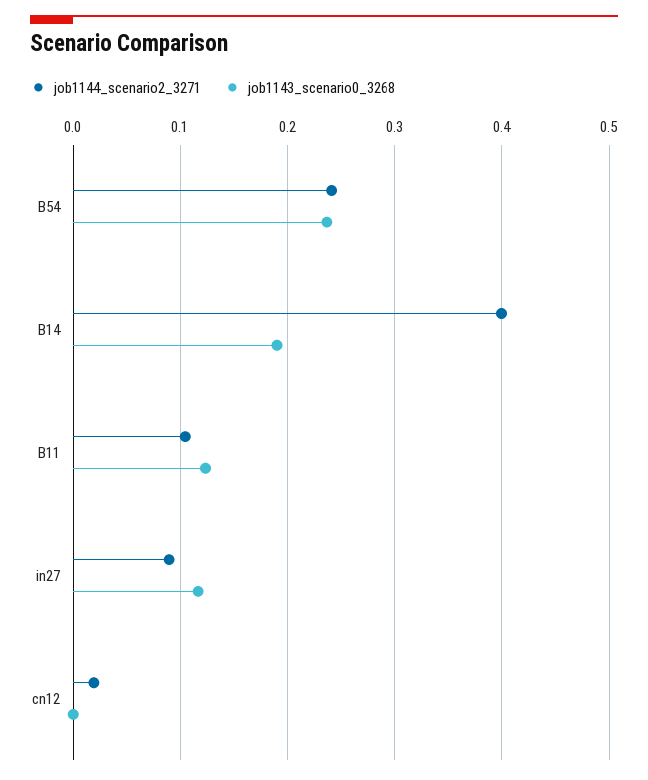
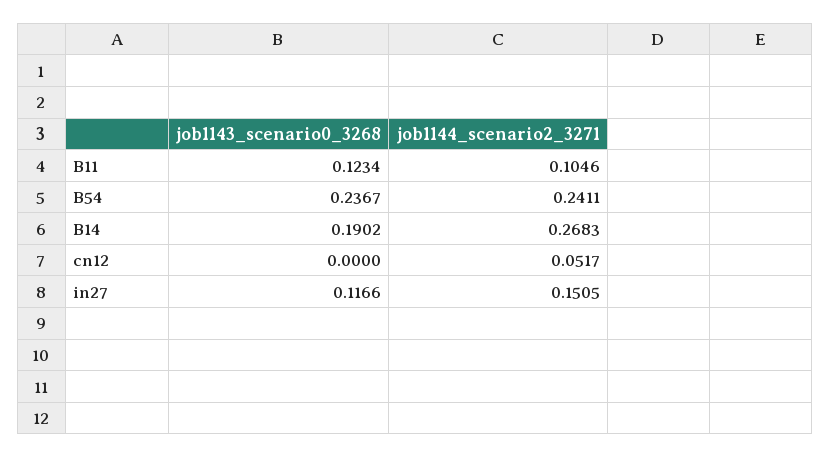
  {
    "job1144_scenario2_3271": {
      "B54": 0.2411,
-     "B14": 0.4,
+     "B14": 0.2683,
      "B11": 0.1046,
-     "in27": 0.09,
+     "in27": 0.1505,
-     "cn12": 0.02
+     "cn12": 0.0517
    },
    "job1143_scenario0_3268": {
      "B54": 0.2367,
      "B14": 0.1902,
      "B11": 0.1234,
      "in27": 0.1166,
      "cn12": 0
    }
  }

